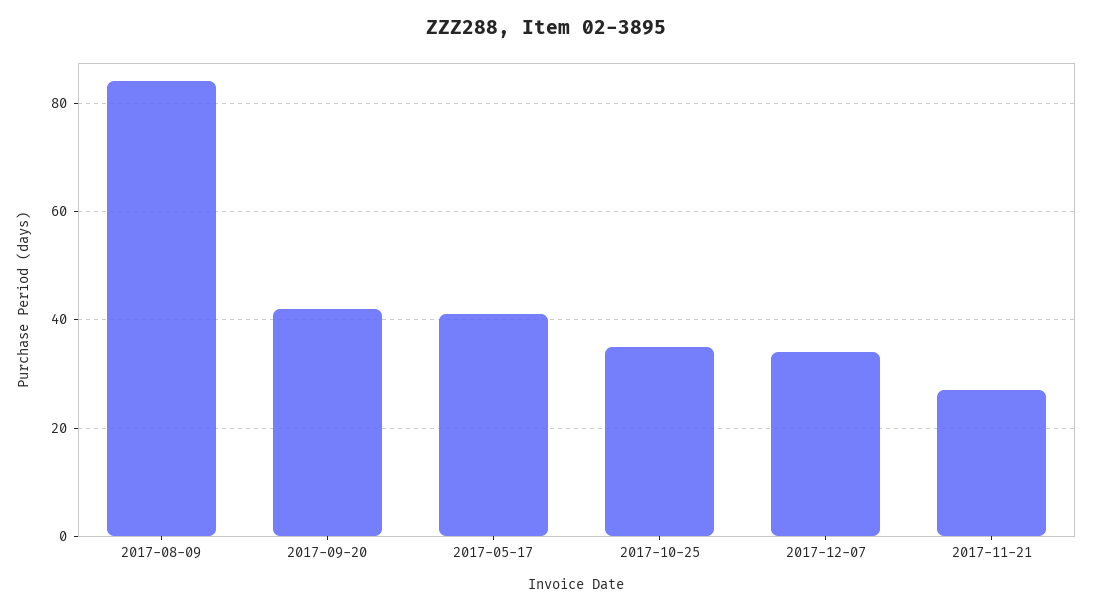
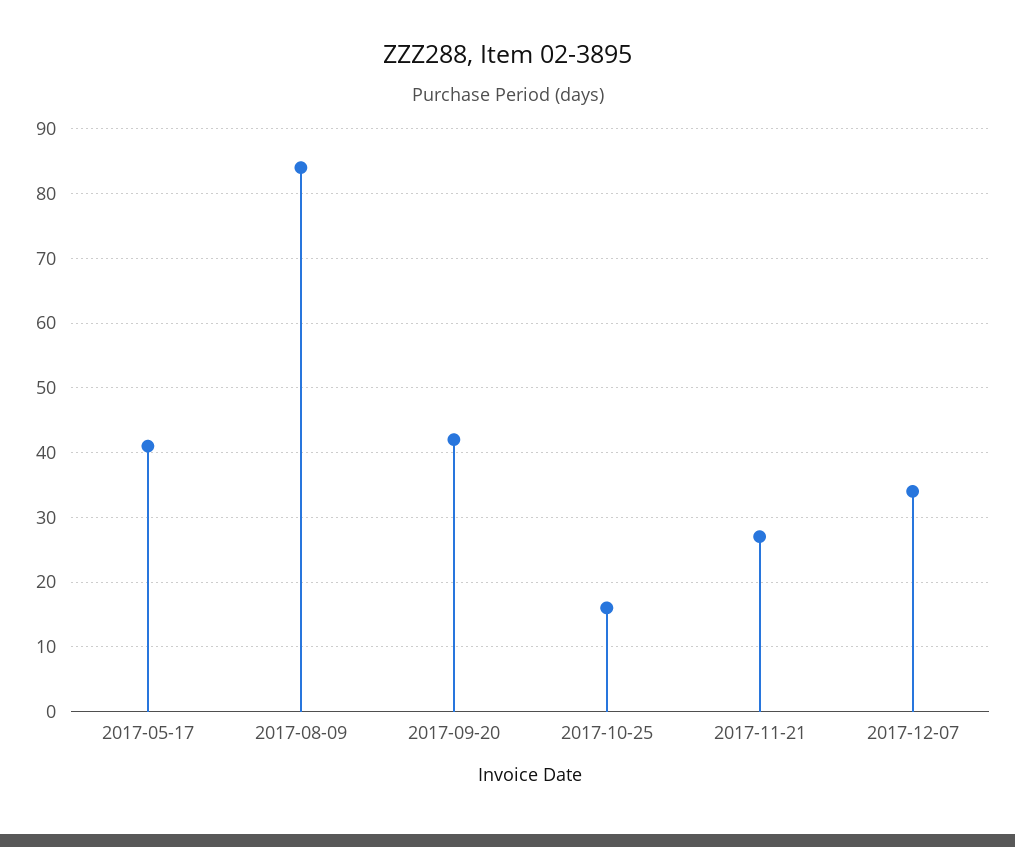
  {
    "2017-08-09": 84,
    "2017-09-20": 42,
    "2017-05-17": 41,
-   "2017-10-25": 35,
+   "2017-10-25": 16,
    "2017-12-07": 34,
    "2017-11-21": 27
  }

